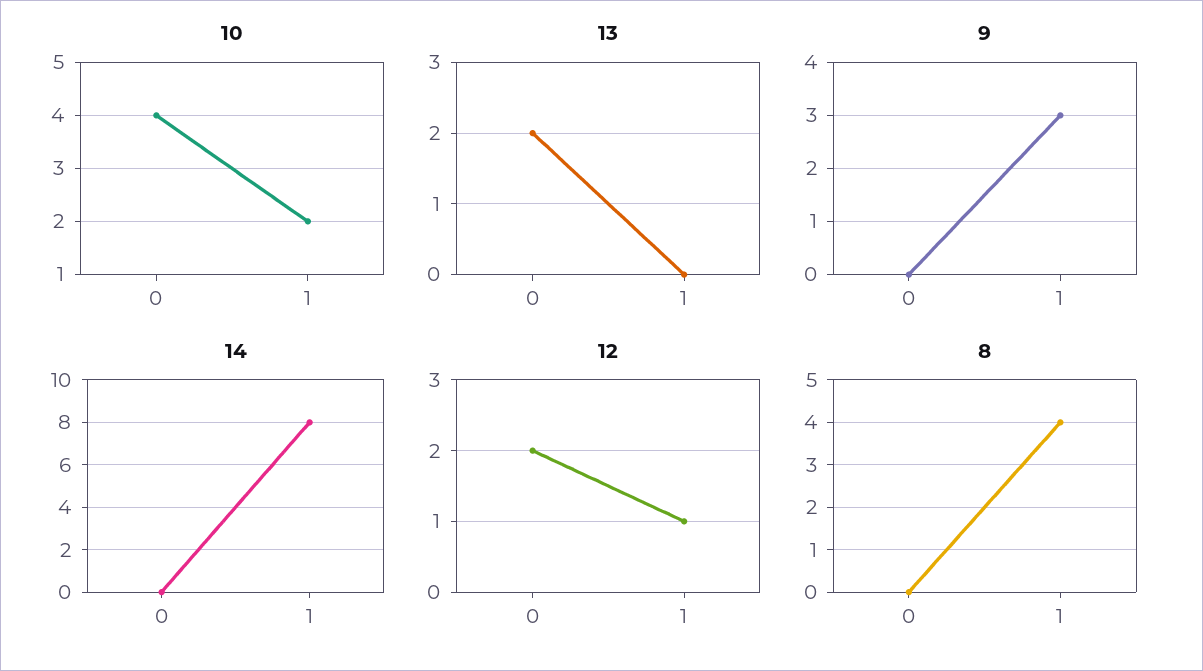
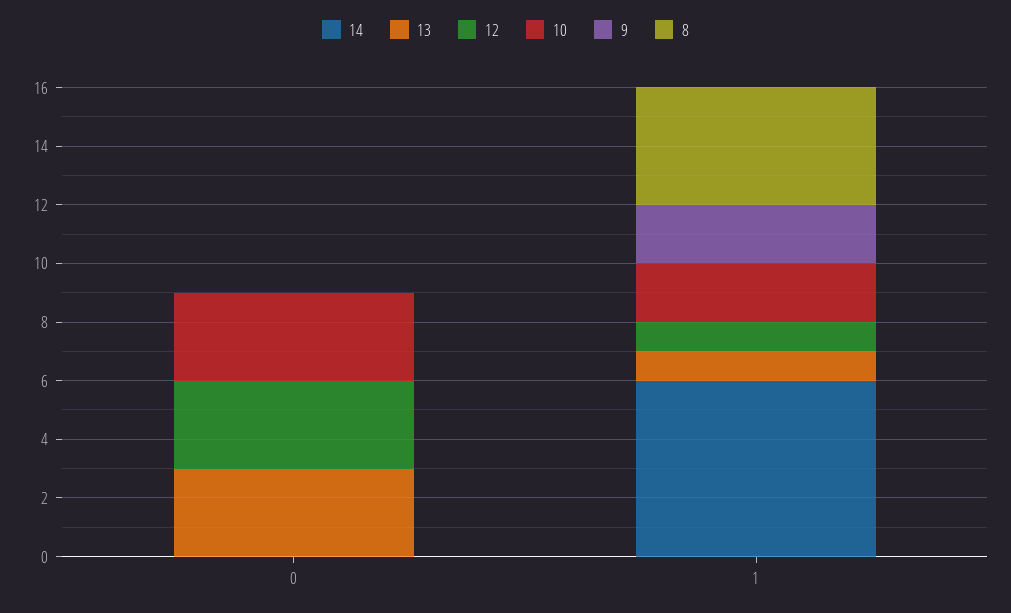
  {
    "10": {
-     "0": 4,
+     "0": 3,
      "1": 2
    },
    "13": {
-     "0": 2,
+     "0": 3,
-     "1": 0
+     "1": 1
    },
    "9": {
      "0": 0,
-     "1": 3
+     "1": 2
    },
    "14": {
      "0": 0,
-     "1": 8
+     "1": 6
    },
    "12": {
-     "0": 2,
+     "0": 3,
      "1": 1
    },
    "8": {
      "0": 0,
      "1": 4
    }
  }

